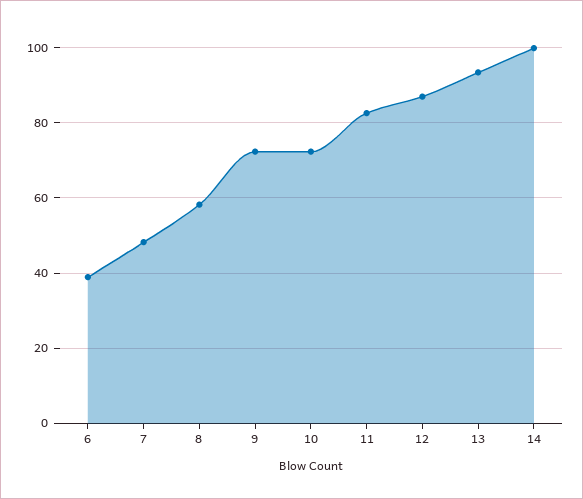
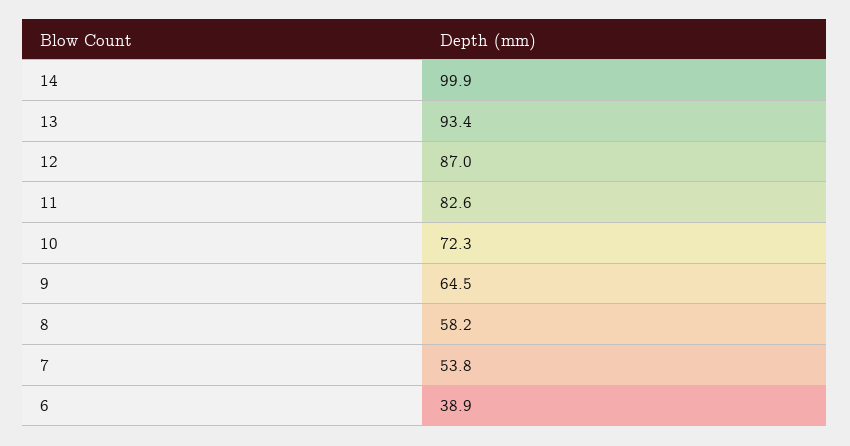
  {
    "6": 38.9,
-   "7": 48,
+   "7": 53.8,
    "8": 58.2,
-   "9": 72,
+   "9": 64.5,
    "10": 72.3,
    "11": 82.6,
    "12": 87,
    "13": 93.4,
    "14": 99.9
  }

